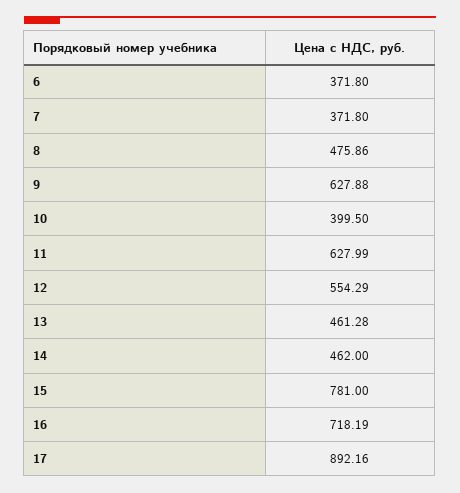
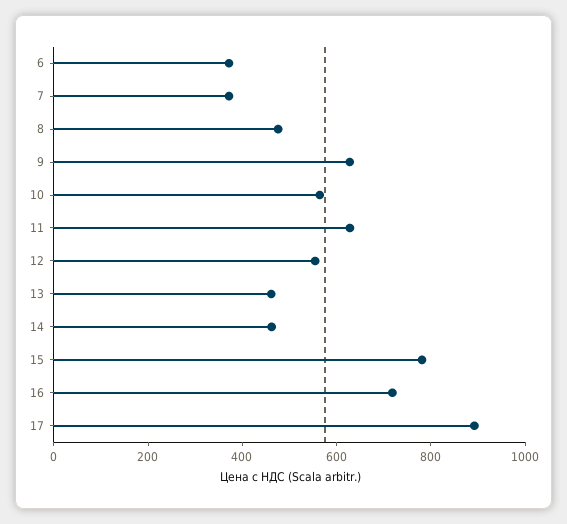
  {
    "6": 371.8,
    "7": 371.8,
    "8": 475.86,
    "9": 627.88,
-   "10": 399.5,
+   "10": 550,
    "11": 627.99,
    "12": 554.29,
    "13": 461.28,
    "14": 462,
    "15": 781,
    "16": 718.19,
    "17": 892.16
  }

